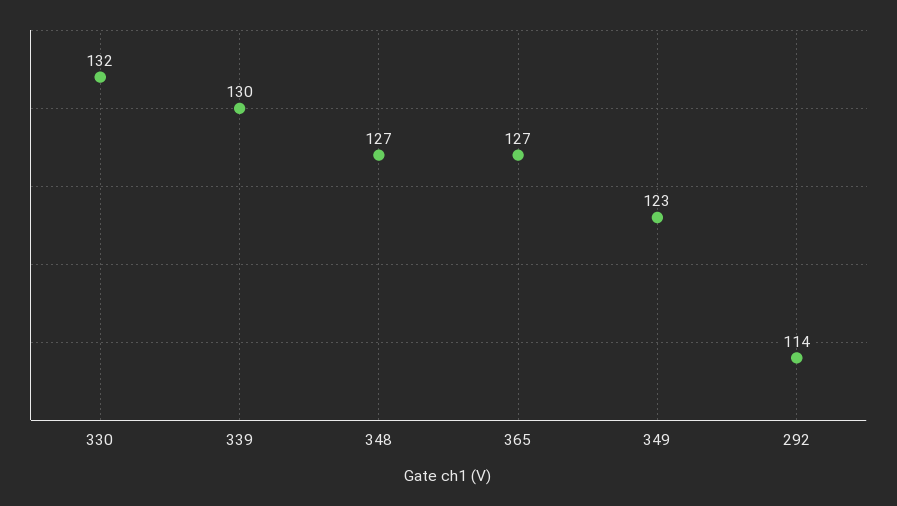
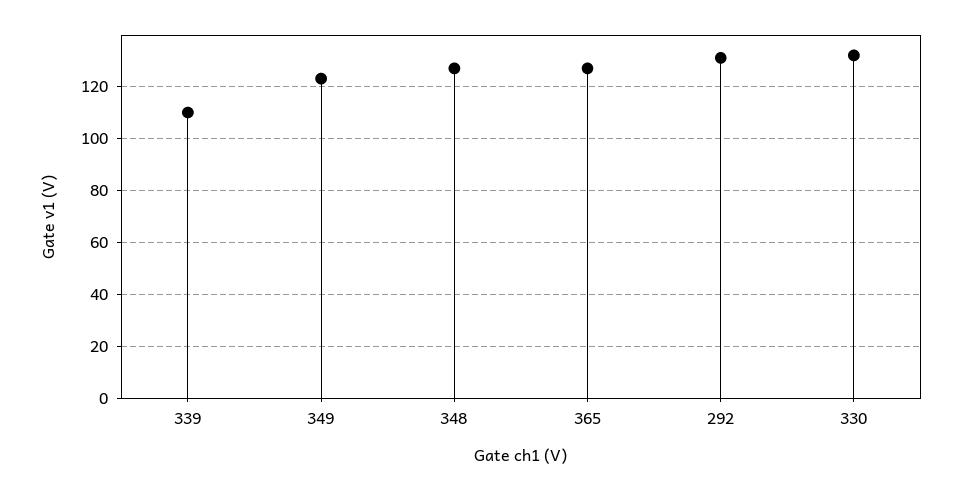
  {
    "330": 132,
-   "339": 130,
+   "339": 110,
    "348": 127,
    "365": 127,
    "349": 123,
-   "292": 114
+   "292": 130
  }

